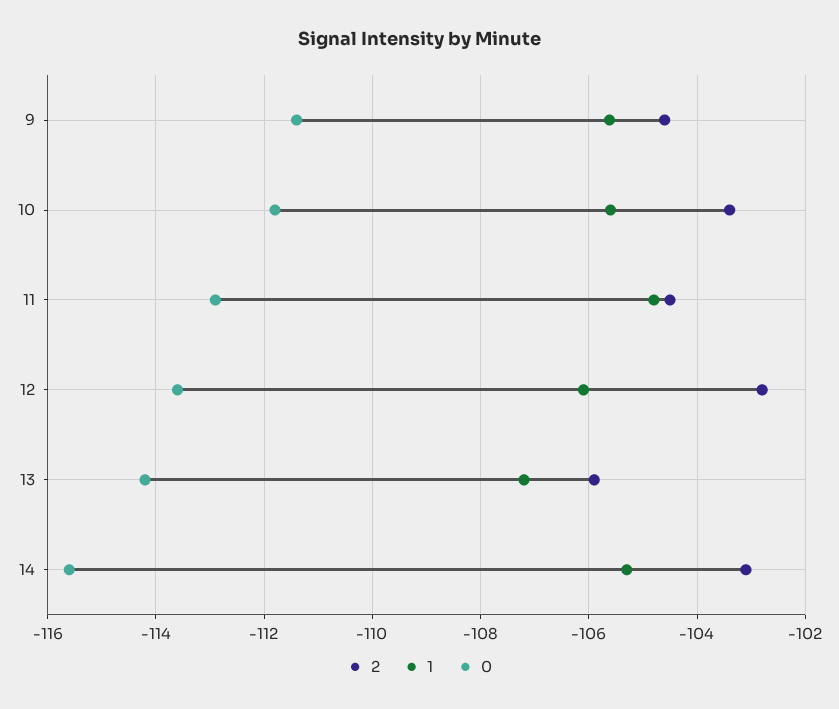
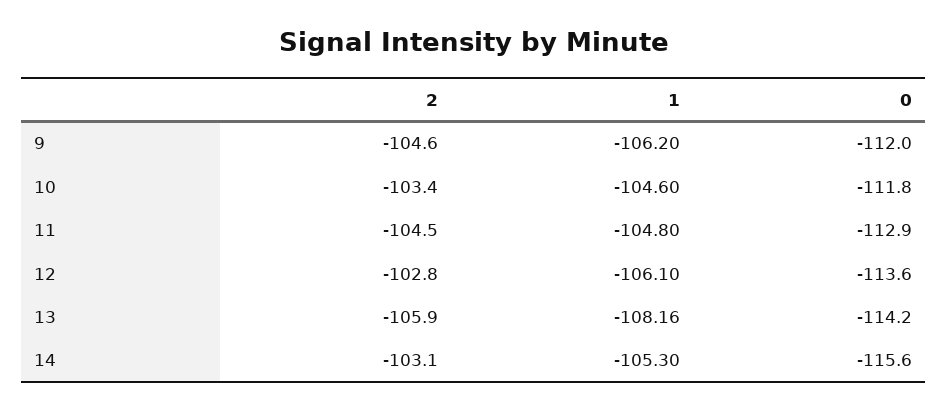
  {
    "2": {
      "9": -104.6,
      "10": -103.4,
      "11": -104.5,
      "12": -102.8,
      "13": -105.9,
      "14": -103.1
    },
    "1": {
-     "9": -105.6,
+     "9": -106.2,
-     "10": -105.6,
+     "10": -104.6,
      "11": -104.8,
      "12": -106.1,
-     "13": -107.2,
+     "13": -108.16,
      "14": -105.3
    },
    "0": {
-     "9": -111.4,
+     "9": -112,
      "10": -111.8,
      "11": -112.9,
      "12": -113.6,
      "13": -114.2,
      "14": -115.6
    }
  }

